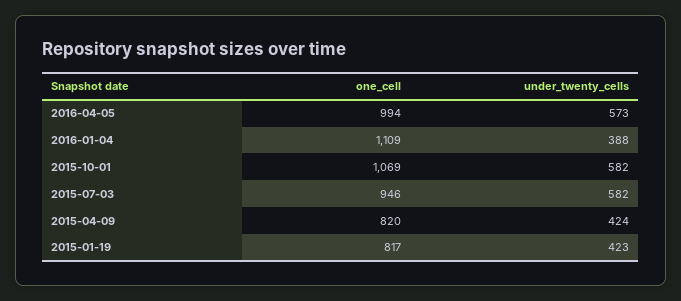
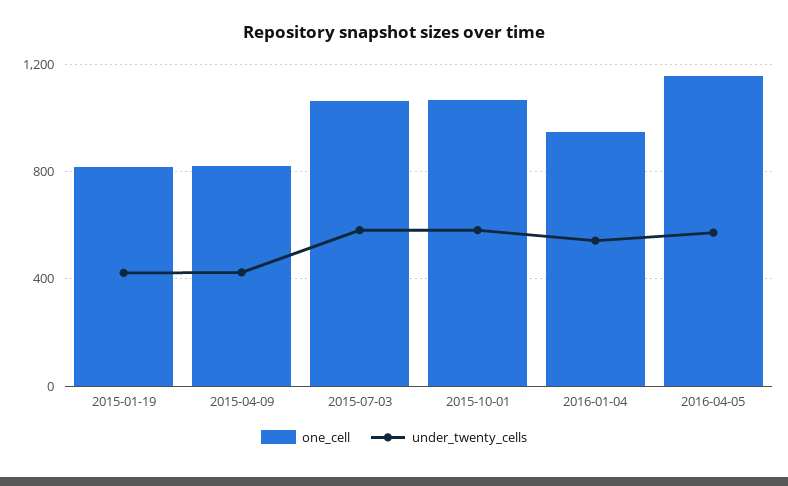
  {
    "one_cell": {
-     "2016-04-05": 994,
+     "2016-04-05": 1150,
-     "2016-01-04": 1109,
+     "2016-01-04": 950,
      "2015-10-01": 1069,
-     "2015-07-03": 946,
+     "2015-07-03": 1050,
      "2015-04-09": 820,
      "2015-01-19": 817
    },
    "under_twenty_cells": {
      "2016-04-05": 573,
-     "2016-01-04": 388,
+     "2016-01-04": 550,
      "2015-10-01": 582,
      "2015-07-03": 582,
      "2015-04-09": 424,
      "2015-01-19": 423
    }
  }

